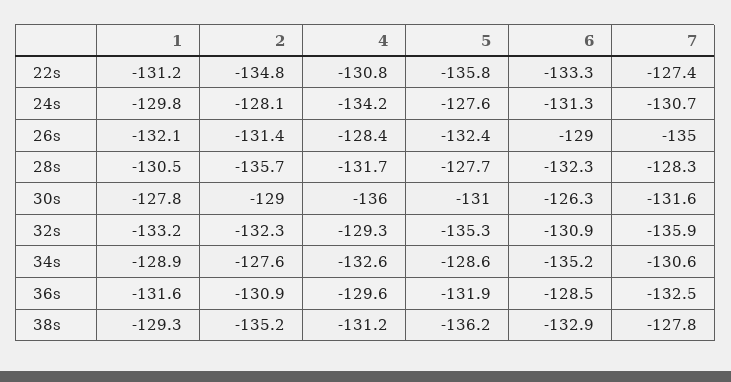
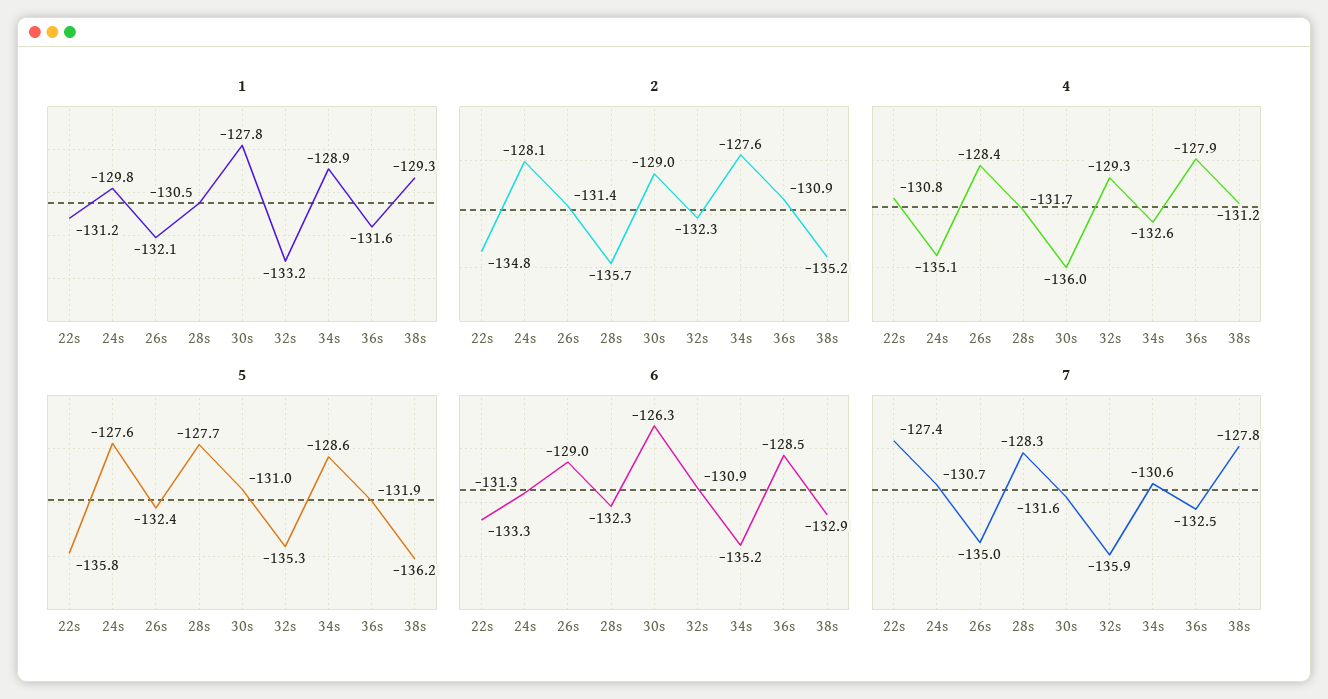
  {
    "1": {
      "22s": -131.2,
      "24s": -129.8,
      "26s": -132.1,
      "28s": -130.5,
      "30s": -127.8,
      "32s": -133.2,
      "34s": -128.9,
      "36s": -131.6,
      "38s": -129.3
    },
    "2": {
      "22s": -134.8,
      "24s": -128.1,
      "26s": -131.4,
      "28s": -135.7,
      "30s": -129,
      "32s": -132.3,
      "34s": -127.6,
      "36s": -130.9,
      "38s": -135.2
    },
    "4": {
      "22s": -130.8,
-     "24s": -134.2,
+     "24s": -135.1,
      "26s": -128.4,
      "28s": -131.7,
      "30s": -136,
      "32s": -129.3,
      "34s": -132.6,
-     "36s": -129.6,
+     "36s": -127.9,
      "38s": -131.2
    },
    "5": {
      "22s": -135.8,
      "24s": -127.6,
      "26s": -132.4,
      "28s": -127.7,
      "30s": -131,
      "32s": -135.3,
      "34s": -128.6,
      "36s": -131.9,
      "38s": -136.2
    },
    "6": {
      "22s": -133.3,
      "24s": -131.3,
      "26s": -129,
      "28s": -132.3,
      "30s": -126.3,
      "32s": -130.9,
      "34s": -135.2,
      "36s": -128.5,
      "38s": -132.9
    },
    "7": {
      "22s": -127.4,
      "24s": -130.7,
      "26s": -135,
      "28s": -128.3,
      "30s": -131.6,
      "32s": -135.9,
      "34s": -130.6,
      "36s": -132.5,
      "38s": -127.8
    }
  }

